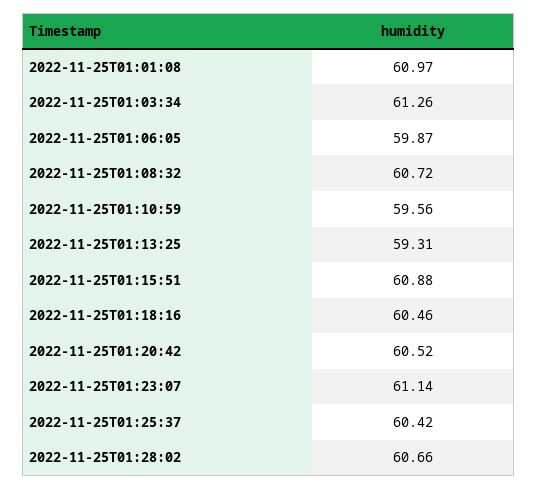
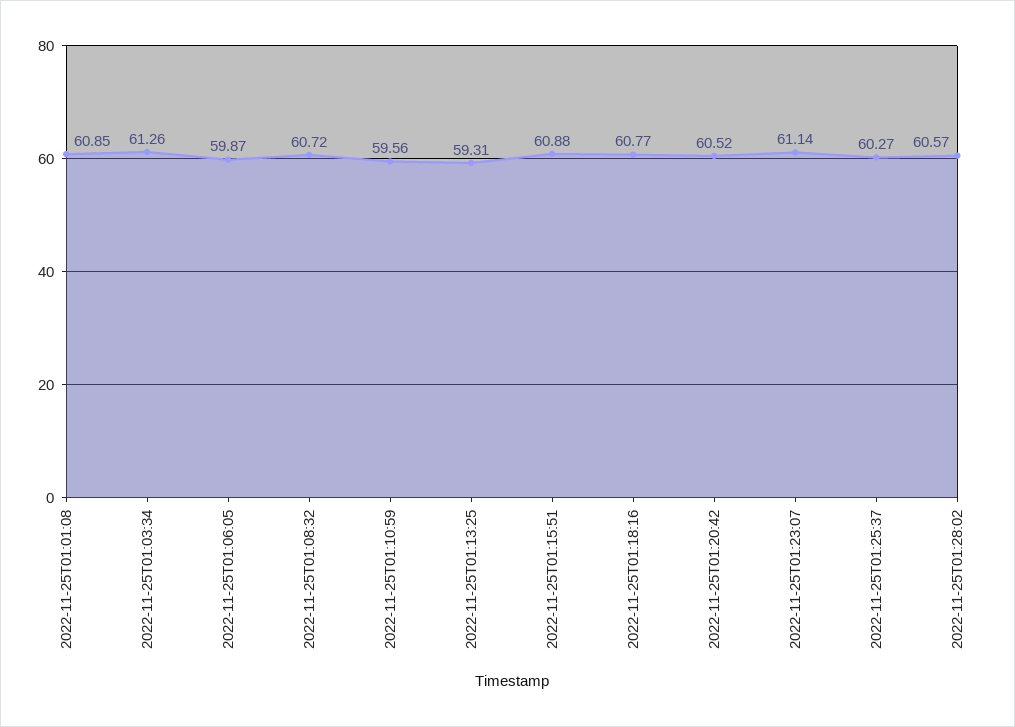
  {
-   "2022-11-25T01:01:08": 60.97,
+   "2022-11-25T01:01:08": 60.85,
    "2022-11-25T01:03:34": 61.26,
    "2022-11-25T01:06:05": 59.87,
    "2022-11-25T01:08:32": 60.72,
    "2022-11-25T01:10:59": 59.56,
    "2022-11-25T01:13:25": 59.31,
    "2022-11-25T01:15:51": 60.88,
-   "2022-11-25T01:18:16": 60.46,
+   "2022-11-25T01:18:16": 60.77,
    "2022-11-25T01:20:42": 60.52,
    "2022-11-25T01:23:07": 61.14,
-   "2022-11-25T01:25:37": 60.42,
+   "2022-11-25T01:25:37": 60.27,
-   "2022-11-25T01:28:02": 60.66
+   "2022-11-25T01:28:02": 60.57
  }

